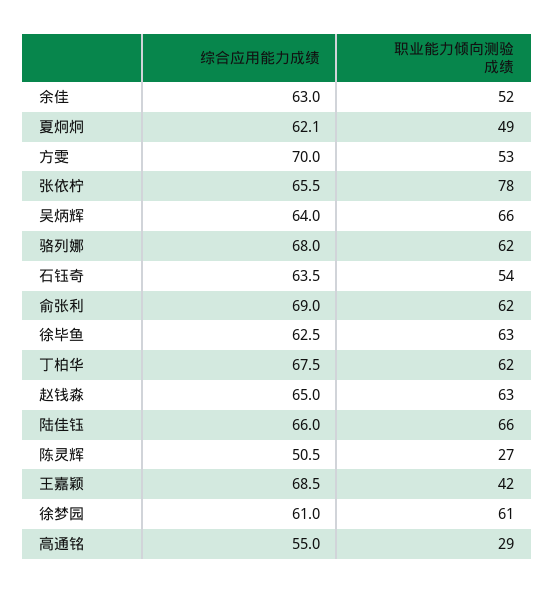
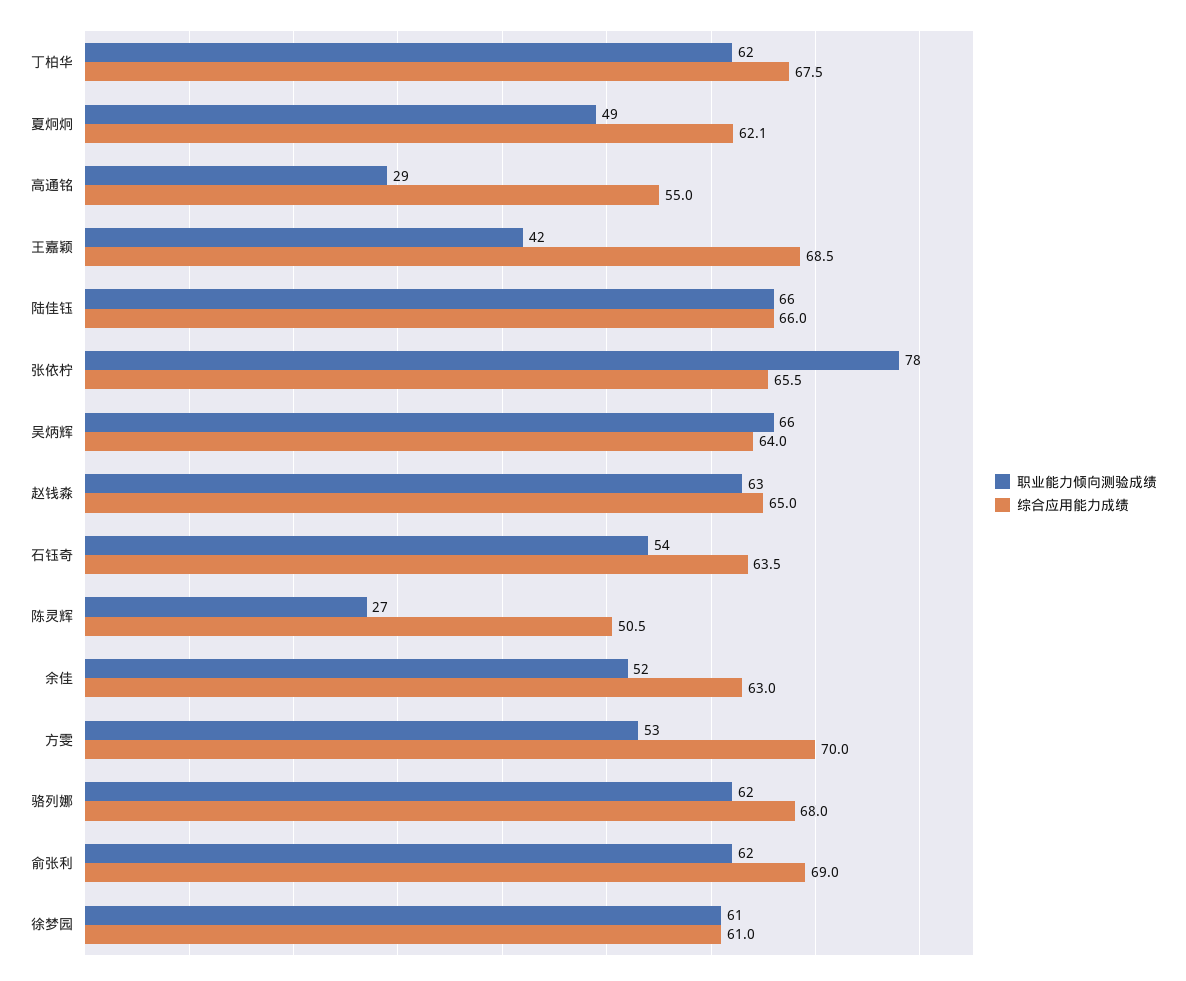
  {
    "综合应用能力成绩": {
      "余佳": 63,
      "夏炯炯": 62.1,
      "方雯": 70,
      "张依柠": 65.5,
      "吴炳辉": 64,
      "骆列娜": 68,
      "石钰奇": 63.5,
      "俞张利": 69,
-     "徐毕鱼": 62.5,
      "丁柏华": 67.5,
      "赵钱淼": 65,
      "陆佳钰": 66,
      "陈灵辉": 50.5,
      "王嘉颖": 68.5,
      "徐梦园": 61,
      "高通铭": 55
    },
    "职业能力倾向测验成绩": {
      "余佳": 52,
      "夏炯炯": 49,
      "方雯": 53,
      "张依柠": 78,
      "吴炳辉": 66,
      "骆列娜": 62,
      "石钰奇": 54,
      "俞张利": 62,
-     "徐毕鱼": 63,
      "丁柏华": 62,
      "赵钱淼": 63,
      "陆佳钰": 66,
      "陈灵辉": 27,
      "王嘉颖": 42,
      "徐梦园": 61,
      "高通铭": 29
    }
  }

